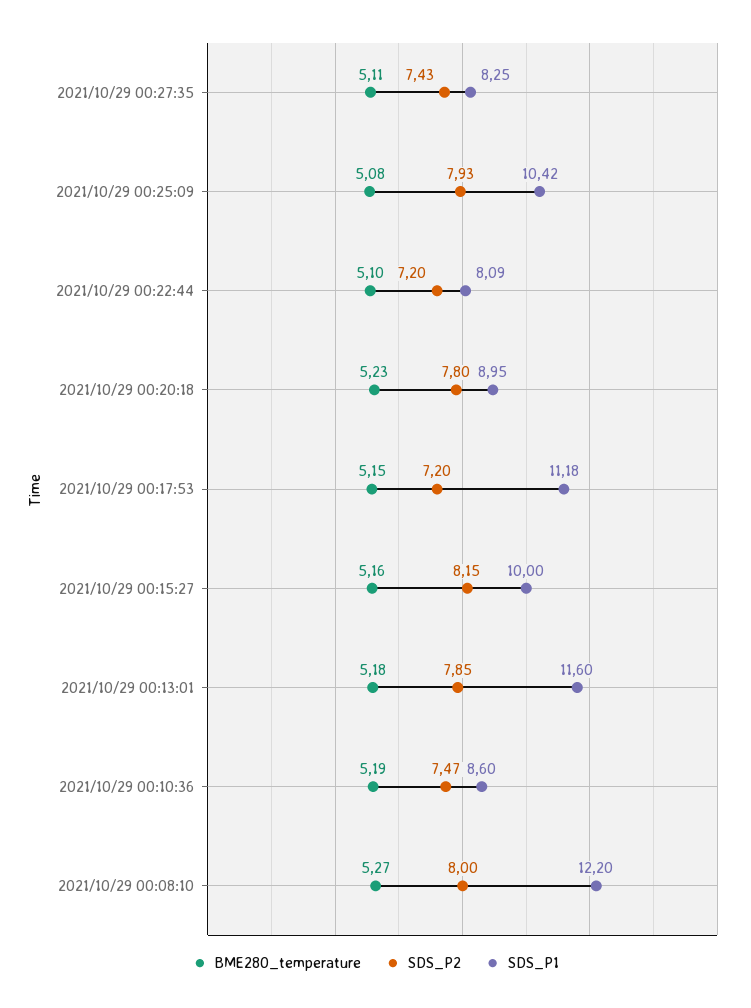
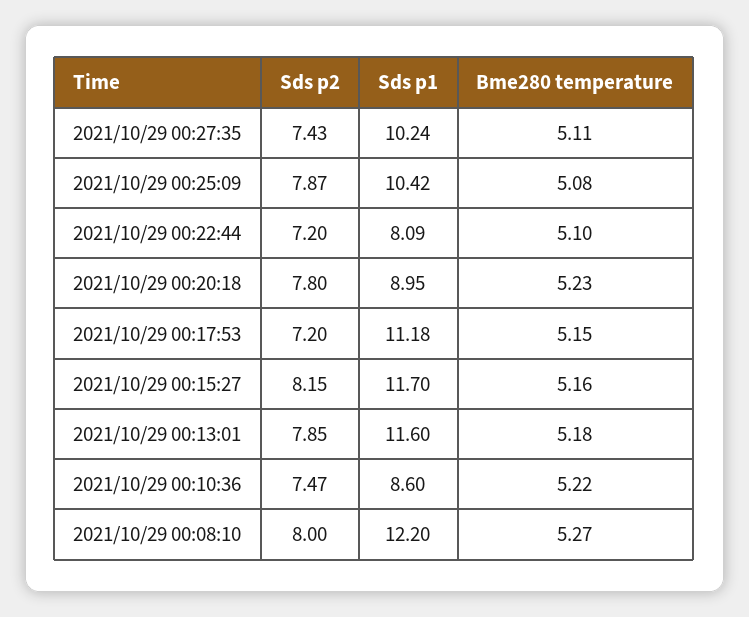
  {
    "BME280_temperature": {
      "2021/10/29 00:27:35": 5.11,
      "2021/10/29 00:25:09": 5.08,
      "2021/10/29 00:22:44": 5.1,
      "2021/10/29 00:20:18": 5.23,
      "2021/10/29 00:17:53": 5.15,
      "2021/10/29 00:15:27": 5.16,
      "2021/10/29 00:13:01": 5.18,
-     "2021/10/29 00:10:36": 5.19,
+     "2021/10/29 00:10:36": 5.22,
      "2021/10/29 00:08:10": 5.27
    },
    "SDS_P2": {
      "2021/10/29 00:27:35": 7.43,
-     "2021/10/29 00:25:09": 7.93,
+     "2021/10/29 00:25:09": 7.87,
      "2021/10/29 00:22:44": 7.2,
      "2021/10/29 00:20:18": 7.8,
      "2021/10/29 00:17:53": 7.2,
      "2021/10/29 00:15:27": 8.15,
      "2021/10/29 00:13:01": 7.85,
      "2021/10/29 00:10:36": 7.47,
      "2021/10/29 00:08:10": 8
    },
    "SDS_P1": {
-     "2021/10/29 00:27:35": 8.25,
+     "2021/10/29 00:27:35": 10.24,
      "2021/10/29 00:25:09": 10.42,
      "2021/10/29 00:22:44": 8.09,
      "2021/10/29 00:20:18": 8.95,
      "2021/10/29 00:17:53": 11.18,
-     "2021/10/29 00:15:27": 10,
+     "2021/10/29 00:15:27": 11.7,
      "2021/10/29 00:13:01": 11.6,
      "2021/10/29 00:10:36": 8.6,
      "2021/10/29 00:08:10": 12.2
    }
  }

